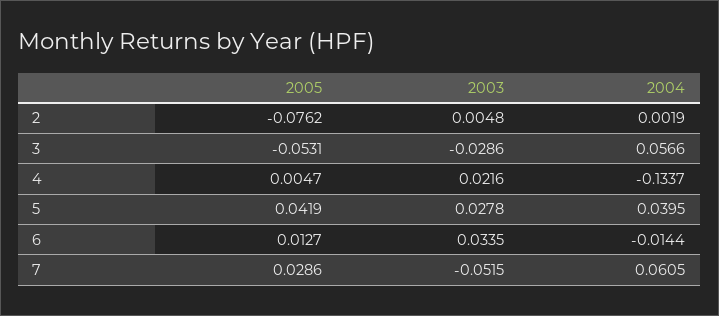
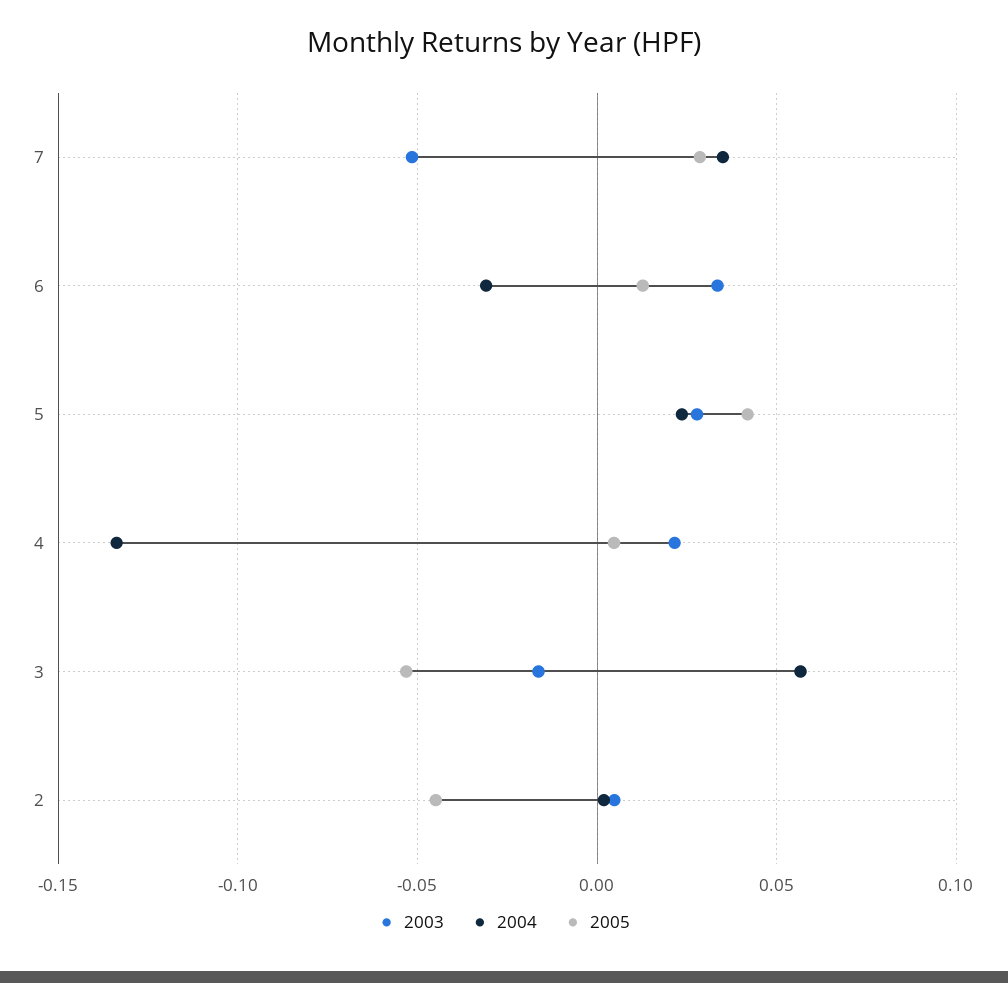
  {
    "2005": {
-     "2": -0.0762,
+     "2": -0.045,
      "3": -0.0531,
      "4": 0.0047,
      "5": 0.0419,
      "6": 0.0127,
      "7": 0.0286
    },
    "2003": {
      "2": 0.0048,
-     "3": -0.0286,
+     "3": -0.015,
      "4": 0.0216,
      "5": 0.0278,
      "6": 0.0335,
      "7": -0.0515
    },
    "2004": {
      "2": 0.0019,
      "3": 0.0566,
      "4": -0.1337,
-     "5": 0.0395,
+     "5": 0.025,
-     "6": -0.0144,
+     "6": -0.03,
-     "7": 0.0605
+     "7": 0.035
    }
  }

